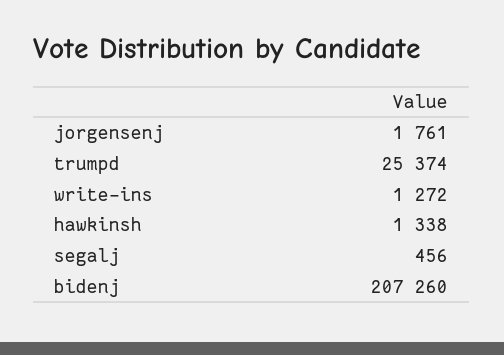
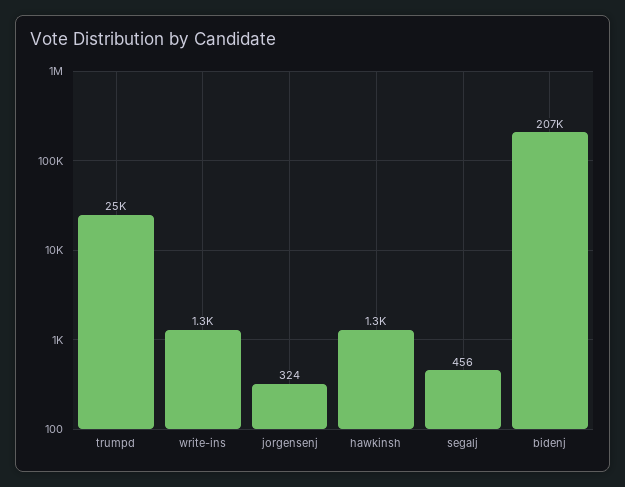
  {
-   "jorgensenj": 1761,
+   "jorgensenj": 324,
    "trumpd": 25374,
    "write-ins": 1272,
    "hawkinsh": 1338,
    "segalj": 456,
    "bidenj": 207260
  }

